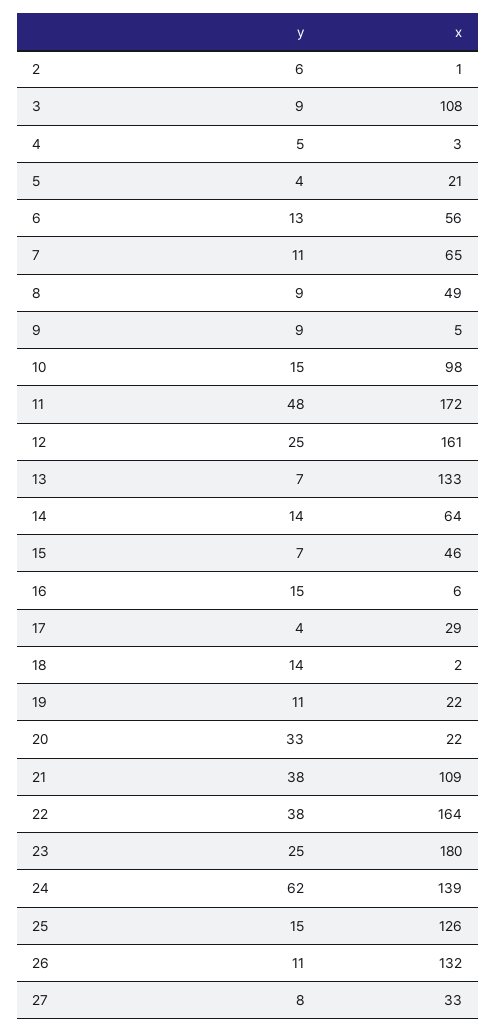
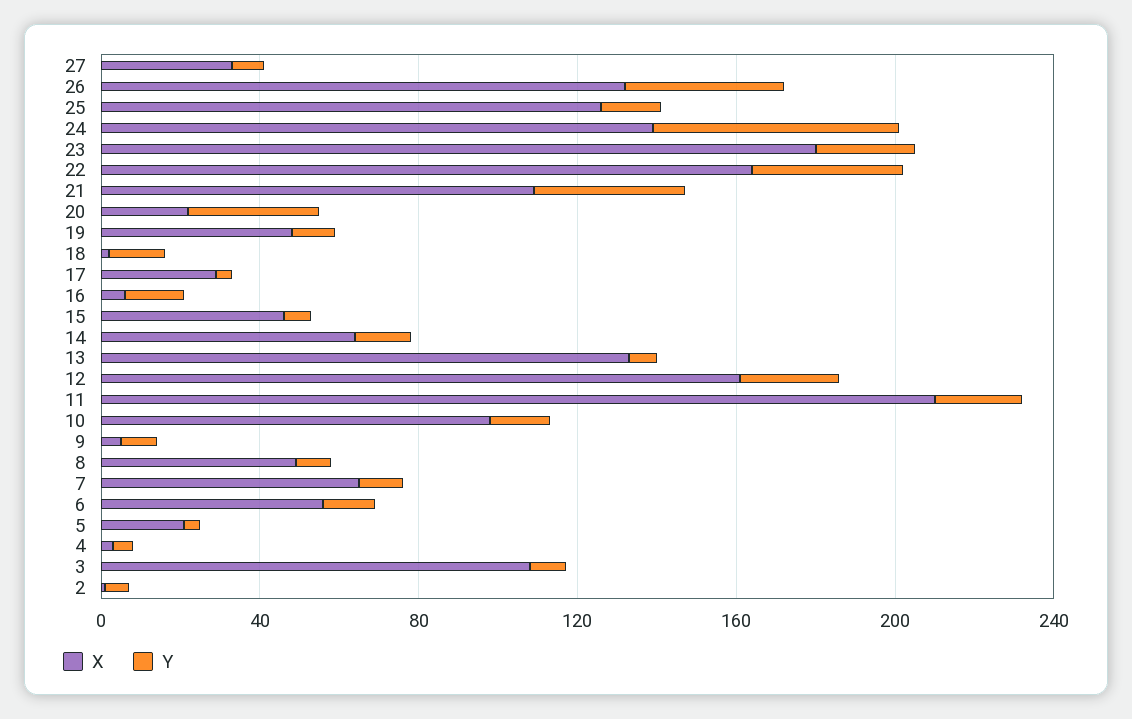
  {
    "y": {
      "2": 6,
      "3": 9,
      "4": 5,
      "5": 4,
      "6": 13,
      "7": 11,
      "8": 9,
      "9": 9,
      "10": 15,
-     "11": 48,
+     "11": 20,
      "12": 25,
      "13": 7,
      "14": 14,
      "15": 7,
      "16": 15,
      "17": 4,
      "18": 14,
      "19": 11,
      "20": 33,
      "21": 38,
      "22": 38,
      "23": 25,
      "24": 62,
      "25": 15,
-     "26": 11,
+     "26": 40,
      "27": 8
    },
    "x": {
      "2": 1,
      "3": 108,
      "4": 3,
      "5": 21,
      "6": 56,
      "7": 65,
      "8": 49,
      "9": 5,
      "10": 98,
-     "11": 172,
+     "11": 210,
      "12": 161,
      "13": 133,
      "14": 64,
      "15": 46,
      "16": 6,
      "17": 29,
      "18": 2,
-     "19": 22,
+     "19": 50,
      "20": 22,
      "21": 109,
      "22": 164,
      "23": 180,
      "24": 139,
      "25": 126,
      "26": 132,
      "27": 33
    }
  }

